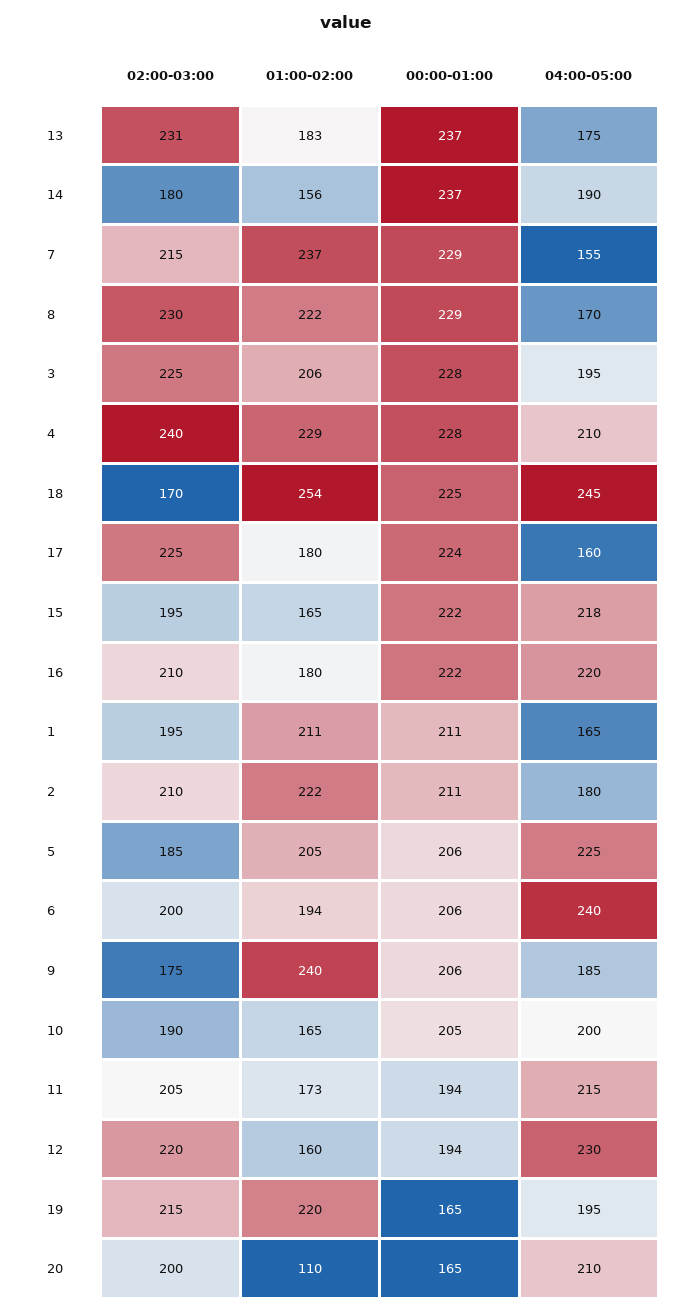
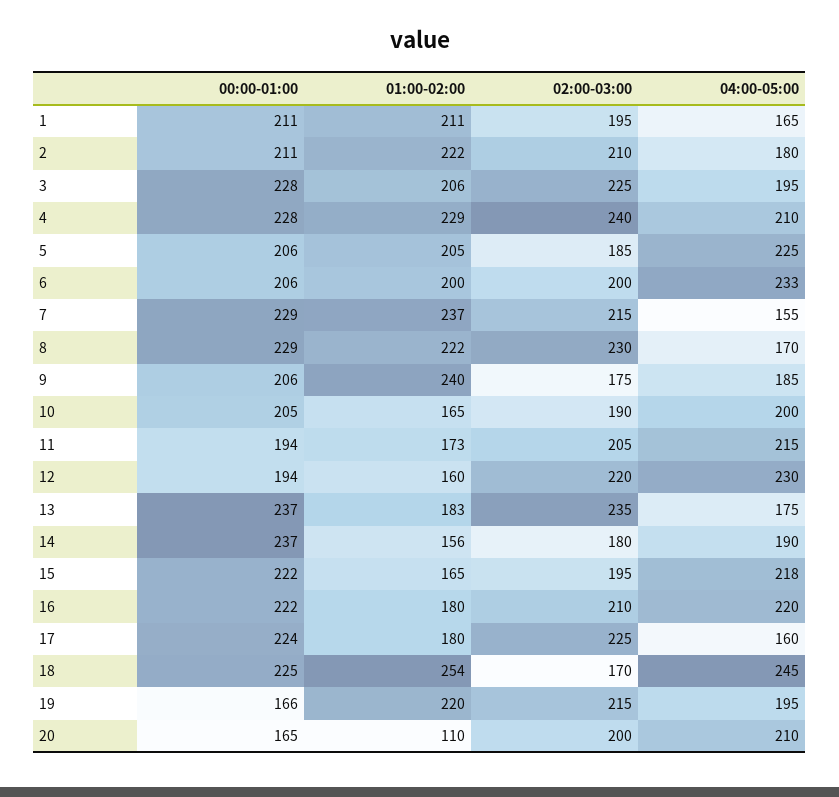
  {
    "02:00-03:00": {
-     "13": 231,
+     "13": 235,
      "14": 180,
      "7": 215,
      "8": 230,
      "3": 225,
      "4": 240,
      "18": 170,
      "17": 225,
      "15": 195,
      "16": 210,
      "1": 195,
      "2": 210,
      "5": 185,
      "6": 200,
      "9": 175,
      "10": 190,
      "11": 205,
      "12": 220,
      "19": 215,
      "20": 200
    },
    "01:00-02:00": {
      "13": 183,
      "14": 156,
      "7": 237,
      "8": 222,
      "3": 206,
      "4": 229,
      "18": 254,
      "17": 180,
      "15": 165,
      "16": 180,
      "1": 211,
      "2": 222,
      "5": 205,
-     "6": 194,
+     "6": 200,
      "9": 240,
      "10": 165,
      "11": 173,
      "12": 160,
      "19": 220,
      "20": 110
    },
    "00:00-01:00": {
      "13": 237,
      "14": 237,
      "7": 229,
      "8": 229,
      "3": 228,
      "4": 228,
      "18": 225,
      "17": 224,
      "15": 222,
      "16": 222,
      "1": 211,
      "2": 211,
      "5": 206,
      "6": 206,
      "9": 206,
      "10": 205,
      "11": 194,
      "12": 194,
-     "19": 165,
+     "19": 166,
      "20": 165
    },
    "04:00-05:00": {
      "13": 175,
      "14": 190,
      "7": 155,
      "8": 170,
      "3": 195,
      "4": 210,
      "18": 245,
      "17": 160,
      "15": 218,
      "16": 220,
      "1": 165,
      "2": 180,
      "5": 225,
-     "6": 240,
+     "6": 233,
      "9": 185,
      "10": 200,
      "11": 215,
      "12": 230,
      "19": 195,
      "20": 210
    }
  }

